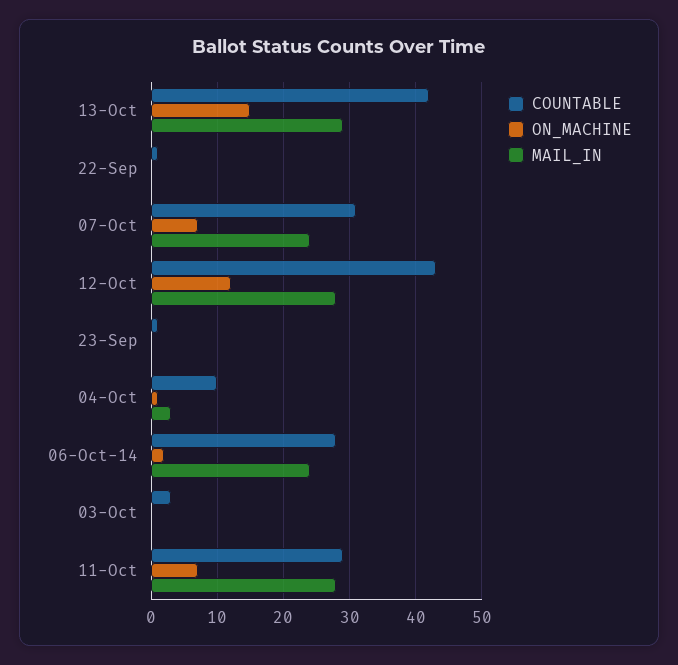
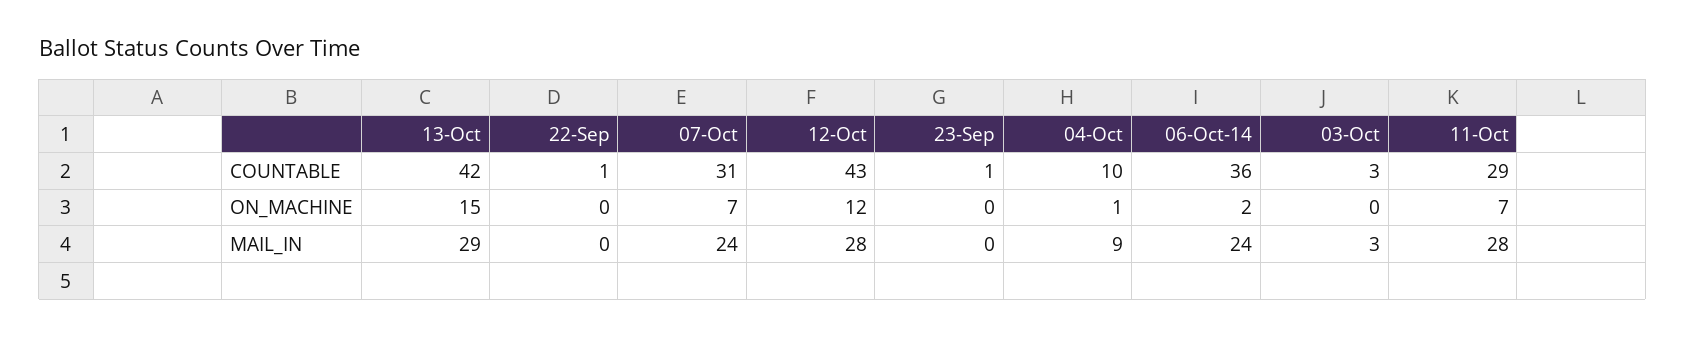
  {
    "COUNTABLE": {
      "13-Oct": 42,
      "22-Sep": 1,
      "07-Oct": 31,
      "12-Oct": 43,
      "23-Sep": 1,
      "04-Oct": 10,
-     "06-Oct-14": 28,
+     "06-Oct-14": 36,
      "03-Oct": 3,
      "11-Oct": 29
    },
    "ON_MACHINE": {
      "13-Oct": 15,
      "22-Sep": 0,
      "07-Oct": 7,
      "12-Oct": 12,
      "23-Sep": 0,
      "04-Oct": 1,
      "06-Oct-14": 2,
      "03-Oct": 0,
      "11-Oct": 7
    },
    "MAIL_IN": {
      "13-Oct": 29,
      "22-Sep": 0,
      "07-Oct": 24,
      "12-Oct": 28,
      "23-Sep": 0,
-     "04-Oct": 3,
+     "04-Oct": 9,
      "06-Oct-14": 24,
-     "03-Oct": 0,
+     "03-Oct": 3,
      "11-Oct": 28
    }
  }

